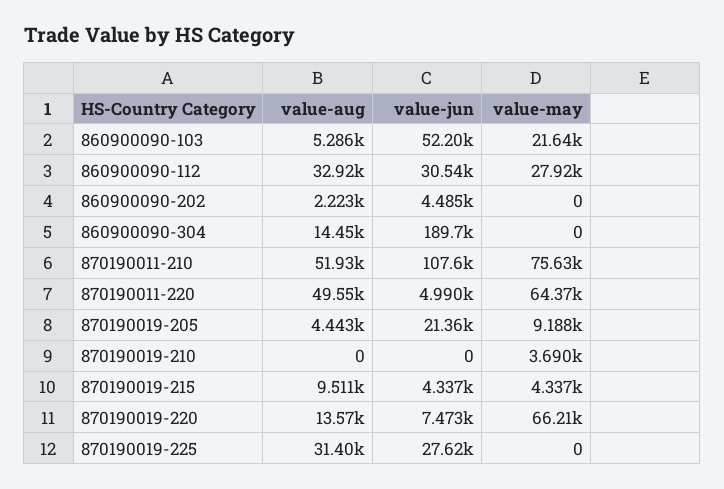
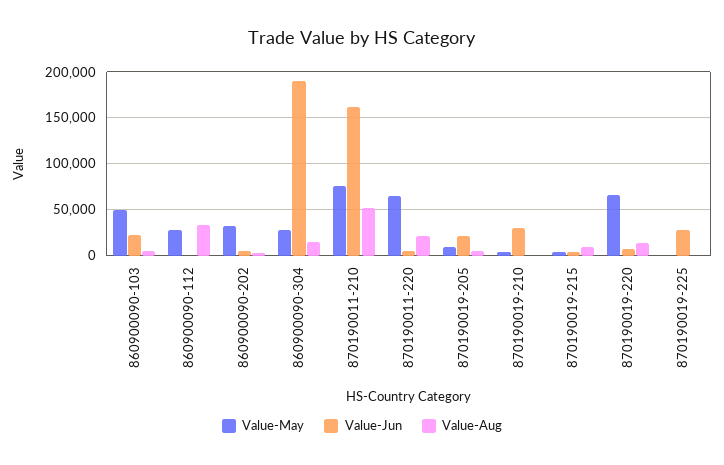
  {
    "value-aug": {
      "860900090-103": 5286,
      "860900090-112": 32920,
      "860900090-202": 2223,
      "860900090-304": 14450,
      "870190011-210": 51930,
-     "870190011-220": 49550,
+     "870190011-220": 20000,
      "870190019-205": 4443,
      "870190019-210": 0,
      "870190019-215": 9511,
      "870190019-220": 13570,
-     "870190019-225": 31400
+     "870190019-225": 0
    },
    "value-jun": {
-     "860900090-103": 52200,
+     "860900090-103": 20000,
-     "860900090-112": 30540,
+     "860900090-112": 0,
      "860900090-202": 4485,
      "860900090-304": 189700,
-     "870190011-210": 107600,
+     "870190011-210": 160000,
      "870190011-220": 4990,
      "870190019-205": 21360,
-     "870190019-210": 0,
+     "870190019-210": 30000,
      "870190019-215": 4337,
      "870190019-220": 7473,
      "870190019-225": 27620
    },
    "value-may": {
-     "860900090-103": 21640,
+     "860900090-103": 50000,
      "860900090-112": 27920,
-     "860900090-202": 0,
+     "860900090-202": 30000,
-     "860900090-304": 0,
+     "860900090-304": 30000,
      "870190011-210": 75630,
      "870190011-220": 64370,
      "870190019-205": 9188,
      "870190019-210": 3690,
      "870190019-215": 4337,
      "870190019-220": 66210,
      "870190019-225": 0
    }
  }

